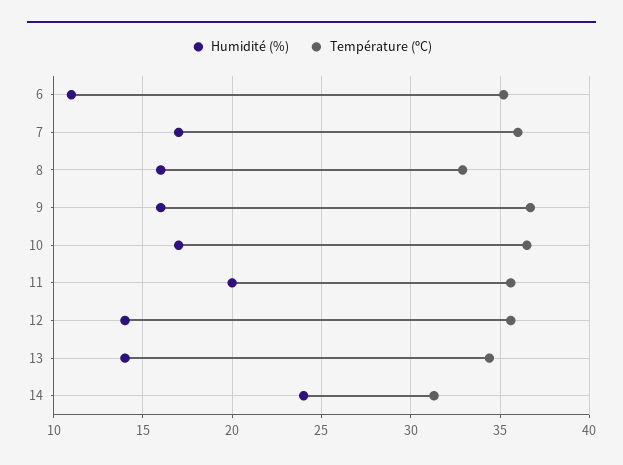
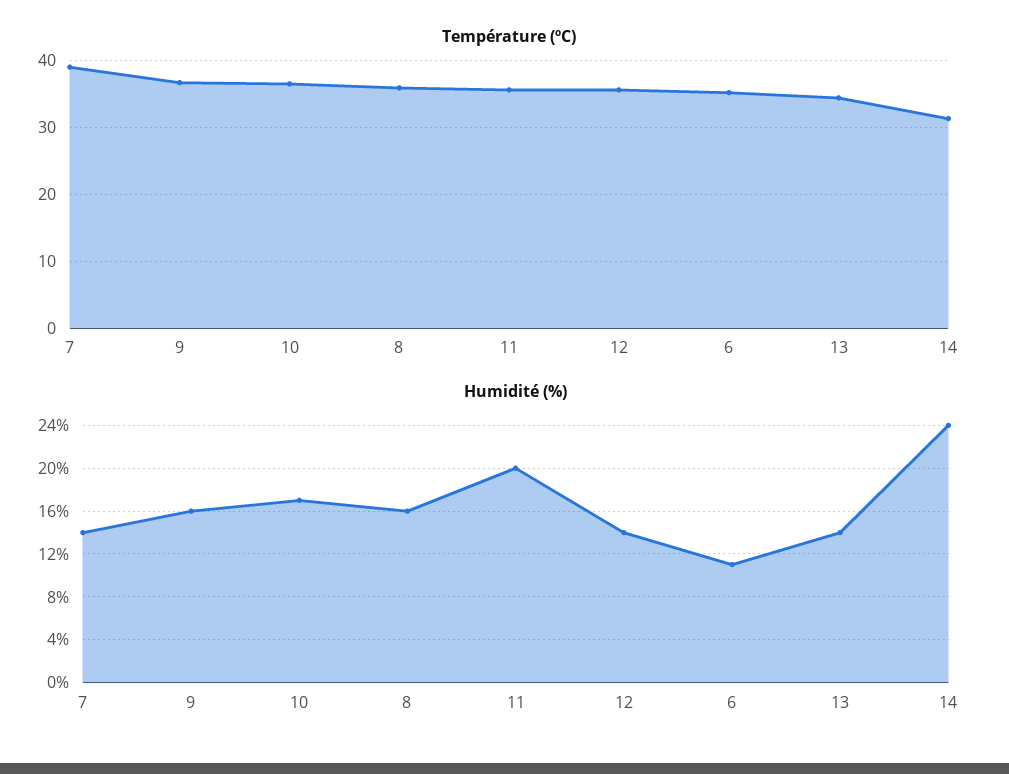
  {
    "Humidité (%)": {
      "6": 11,
-     "7": 17,
+     "7": 14,
      "8": 16,
      "9": 16,
      "10": 17,
      "11": 20,
      "12": 14,
      "13": 14,
      "14": 24
    },
    "Température (ºC)": {
      "6": 35,
-     "7": 36,
+     "7": 39,
-     "8": 33,
+     "8": 36,
      "9": 36.5,
      "10": 36.5,
      "11": 35.5,
      "12": 35.5,
      "13": 34.5,
      "14": 31.5
    }
  }

